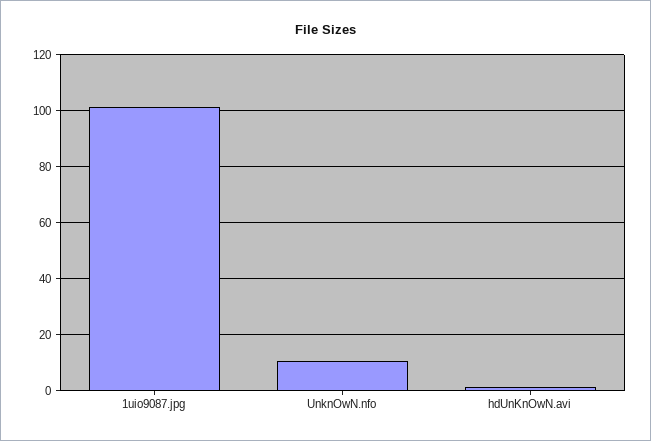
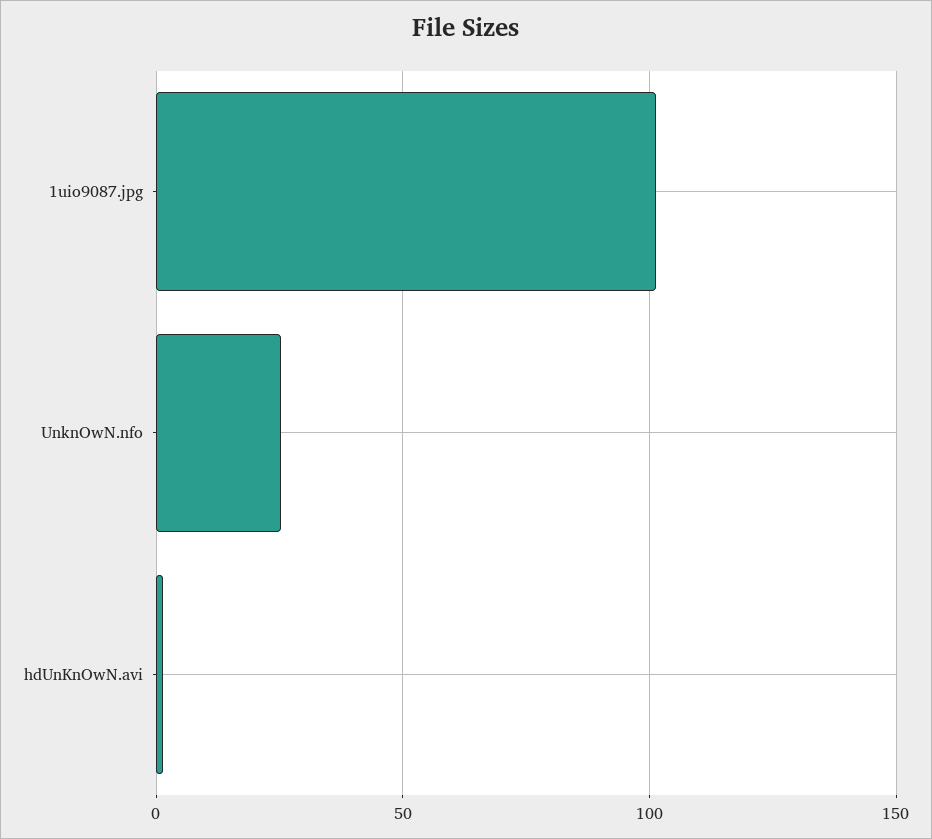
  {
    "1uio9087.jpg": 100,
-   "UnknOwN.nfo": 10,
+   "UnknOwN.nfo": 25,
    "hdUnKnOwN.avi": 2.5
  }

